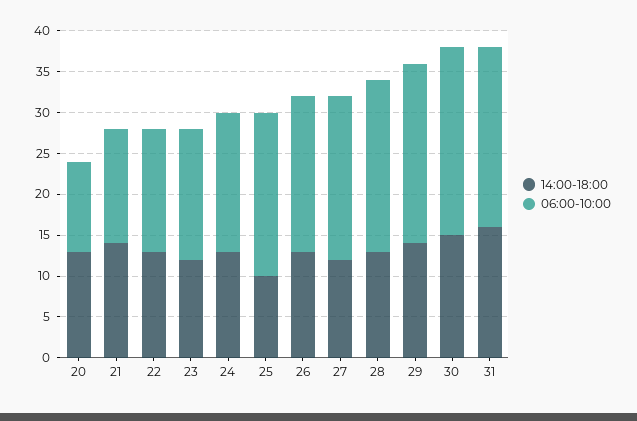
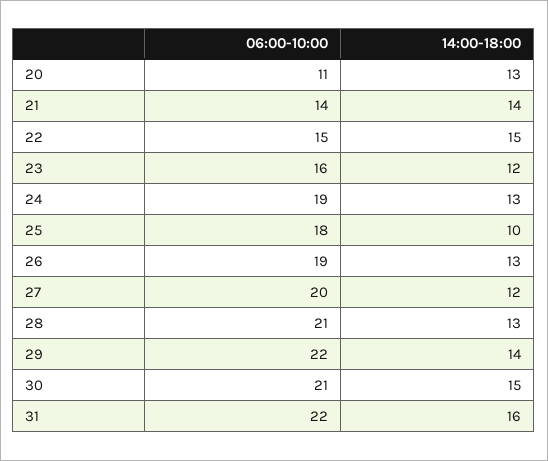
  {
    "14:00-18:00": {
      "20": 13,
      "21": 14,
-     "22": 13,
+     "22": 15,
      "23": 12,
      "24": 13,
      "25": 10,
      "26": 13,
      "27": 12,
      "28": 13,
      "29": 14,
      "30": 15,
      "31": 16
    },
    "06:00-10:00": {
      "20": 11,
      "21": 14,
      "22": 15,
      "23": 16,
-     "24": 17,
+     "24": 19,
-     "25": 20,
+     "25": 18,
      "26": 19,
      "27": 20,
      "28": 21,
      "29": 22,
-     "30": 23,
+     "30": 21,
      "31": 22
    }
  }

